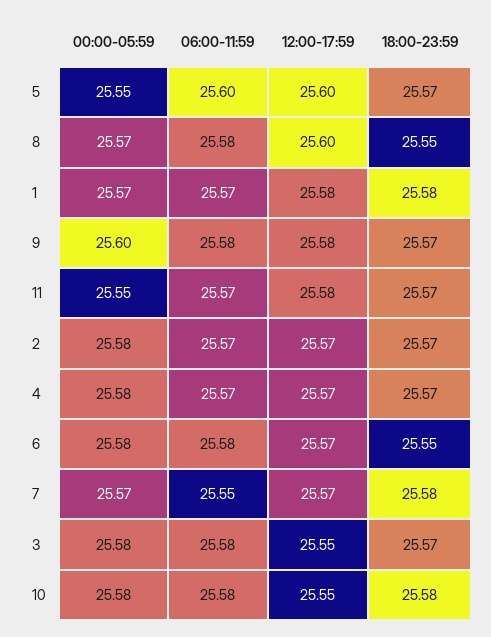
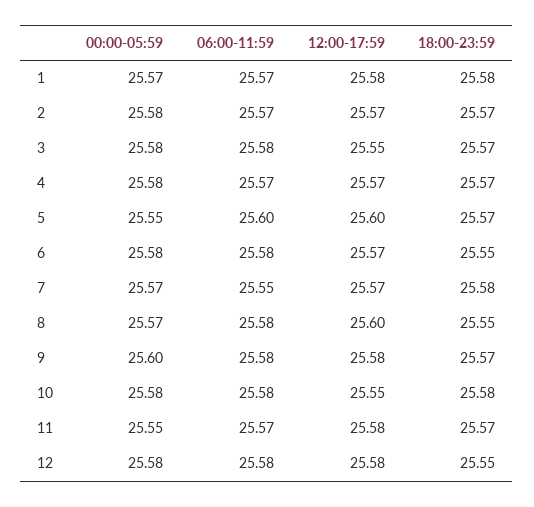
  {
    "00:00-05:59": {
      "5": 25.55,
      "8": 25.57,
      "1": 25.57,
      "9": 25.6,
      "11": 25.55,
      "2": 25.58,
      "4": 25.58,
      "6": 25.58,
      "7": 25.57,
      "3": 25.58,
-     "10": 25.58
+     "10": 25.58,
+     "12": 25.58
    },
    "06:00-11:59": {
      "5": 25.6,
      "8": 25.58,
      "1": 25.57,
      "9": 25.58,
      "11": 25.57,
      "2": 25.57,
      "4": 25.57,
      "6": 25.58,
      "7": 25.55,
      "3": 25.58,
-     "10": 25.58
+     "10": 25.58,
+     "12": 25.58
    },
    "12:00-17:59": {
      "5": 25.6,
      "8": 25.6,
      "1": 25.58,
      "9": 25.58,
      "11": 25.58,
      "2": 25.57,
      "4": 25.57,
      "6": 25.57,
      "7": 25.57,
      "3": 25.55,
-     "10": 25.55
+     "10": 25.55,
+     "12": 25.58
    },
    "18:00-23:59": {
      "5": 25.57,
      "8": 25.55,
      "1": 25.58,
      "9": 25.57,
      "11": 25.57,
      "2": 25.57,
      "4": 25.57,
      "6": 25.55,
      "7": 25.58,
      "3": 25.57,
-     "10": 25.58
+     "10": 25.58,
+     "12": 25.55
    }
  }

